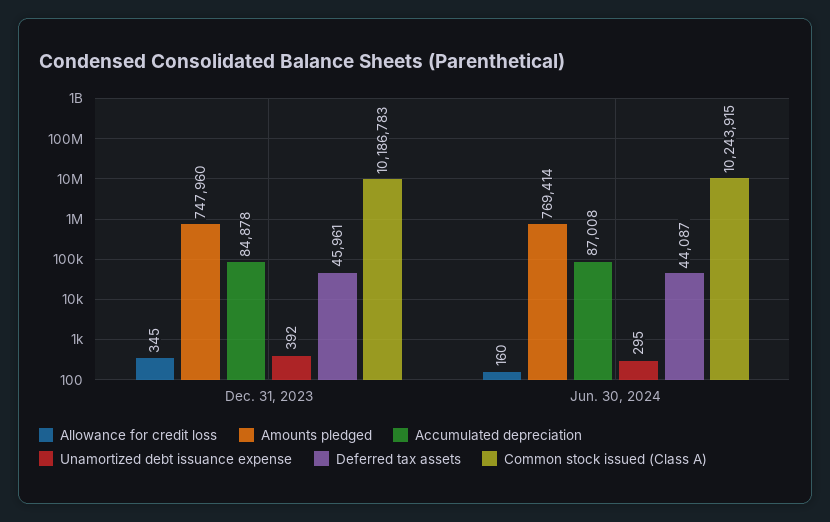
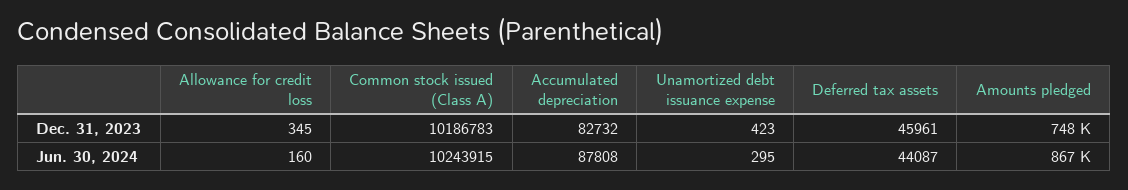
  {
    "Allowance for credit loss": {
      "Dec. 31, 2023": 345,
      "Jun. 30, 2024": 160
    },
    "Amounts pledged": {
      "Dec. 31, 2023": 747960,
-     "Jun. 30, 2024": 769414
+     "Jun. 30, 2024": 867000
    },
    "Accumulated depreciation": {
-     "Dec. 31, 2023": 84878,
+     "Dec. 31, 2023": 82732,
-     "Jun. 30, 2024": 87008
+     "Jun. 30, 2024": 87808
    },
    "Unamortized debt issuance expense": {
-     "Dec. 31, 2023": 392,
+     "Dec. 31, 2023": 423,
      "Jun. 30, 2024": 295
    },
    "Deferred tax assets": {
      "Dec. 31, 2023": 45961,
      "Jun. 30, 2024": 44087
    },
    "Common stock issued (Class A)": {
      "Dec. 31, 2023": 10186783,
      "Jun. 30, 2024": 10243915
    }
  }

